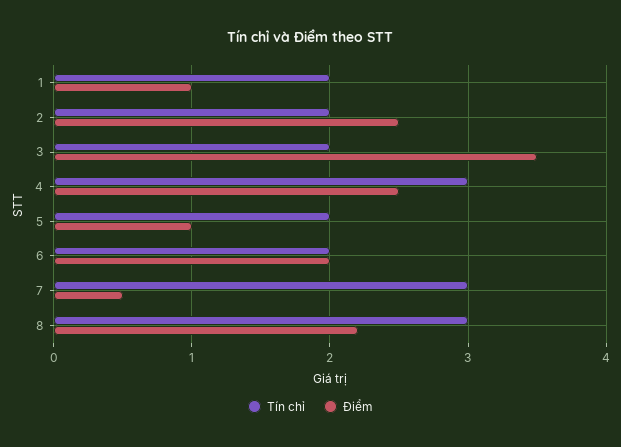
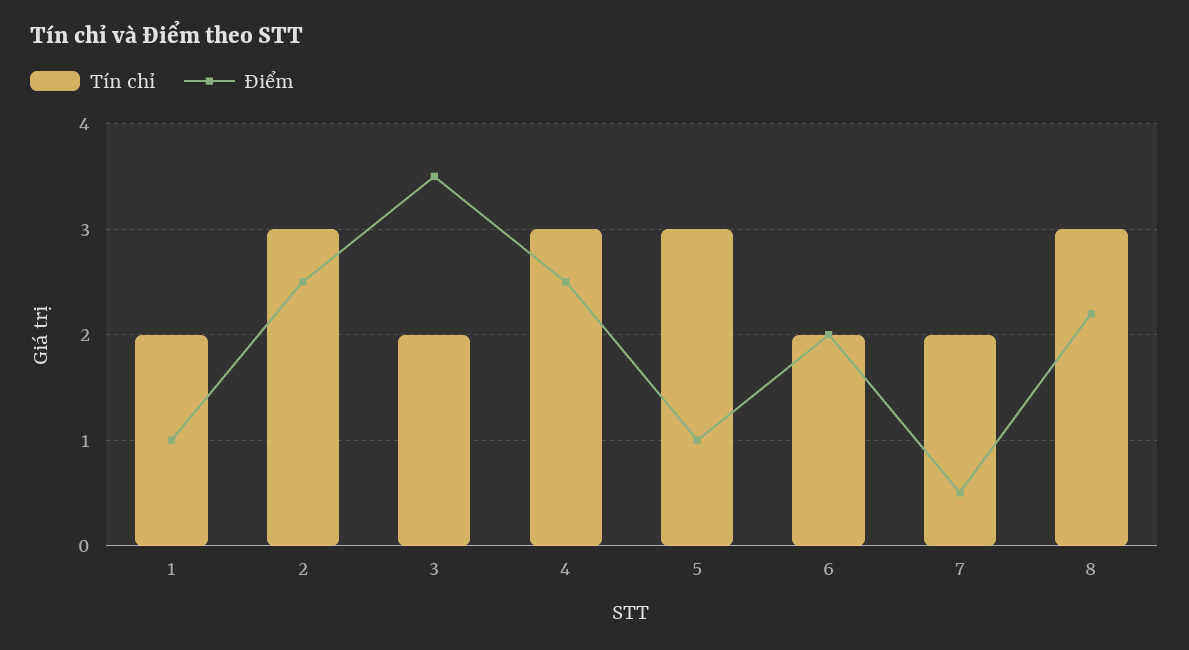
  {
    "Tín chỉ": {
      "1": 2,
-     "2": 2,
+     "2": 3,
      "3": 2,
      "4": 3,
-     "5": 2,
+     "5": 3,
      "6": 2,
-     "7": 3,
+     "7": 2,
      "8": 3
    },
    "Điểm": {
      "1": 1,
      "2": 2.5,
      "3": 3.5,
      "4": 2.5,
      "5": 1,
      "6": 2,
      "7": 0.5,
      "8": 2.2
    }
  }

